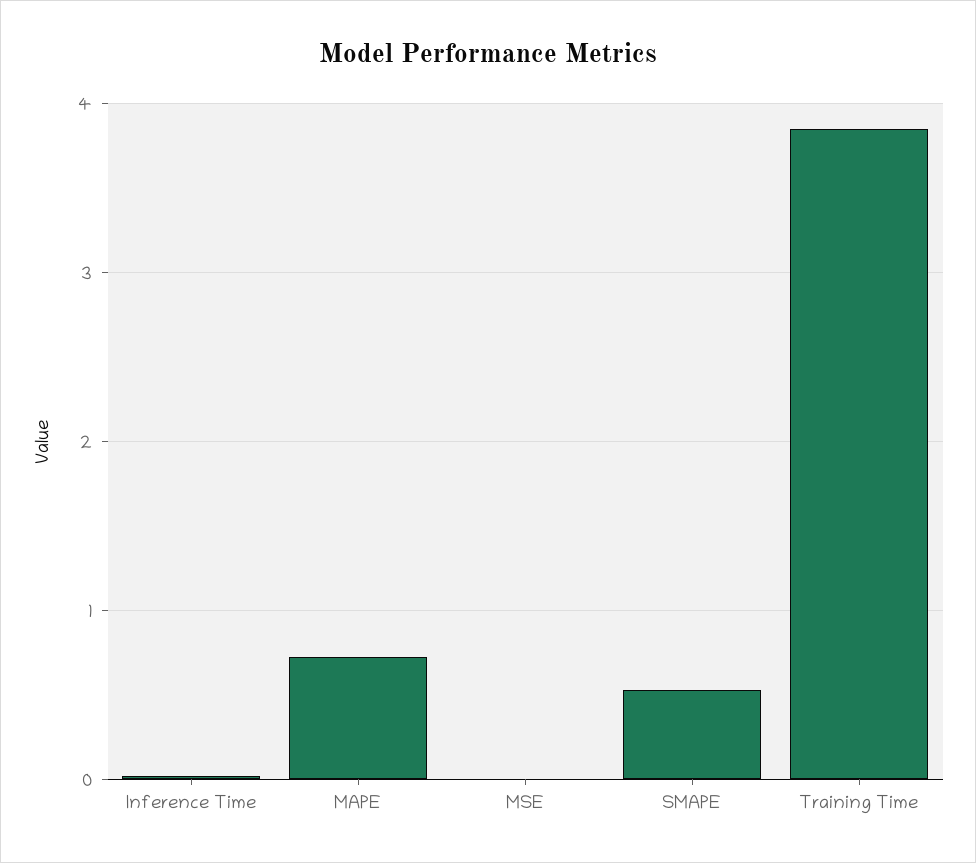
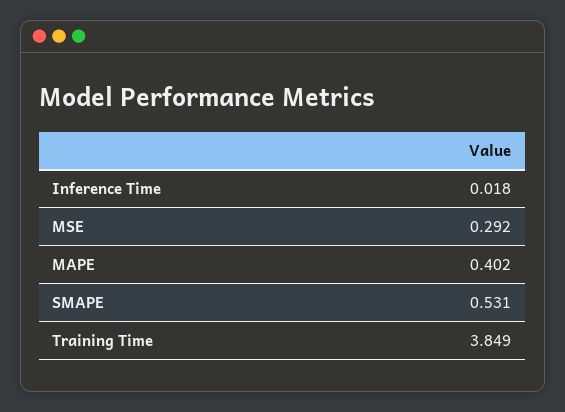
  {
    "Inference Time": 0.018,
-   "MAPE": 0.7,
+   "MAPE": 0.402,
-   "MSE": 0,
+   "MSE": 0.292,
    "SMAPE": 0.531,
    "Training Time": 3.849
  }

